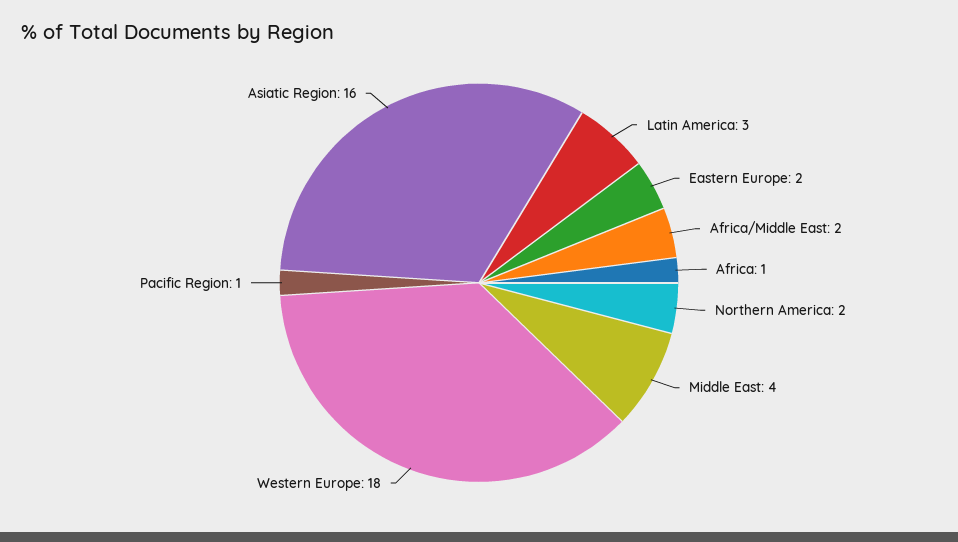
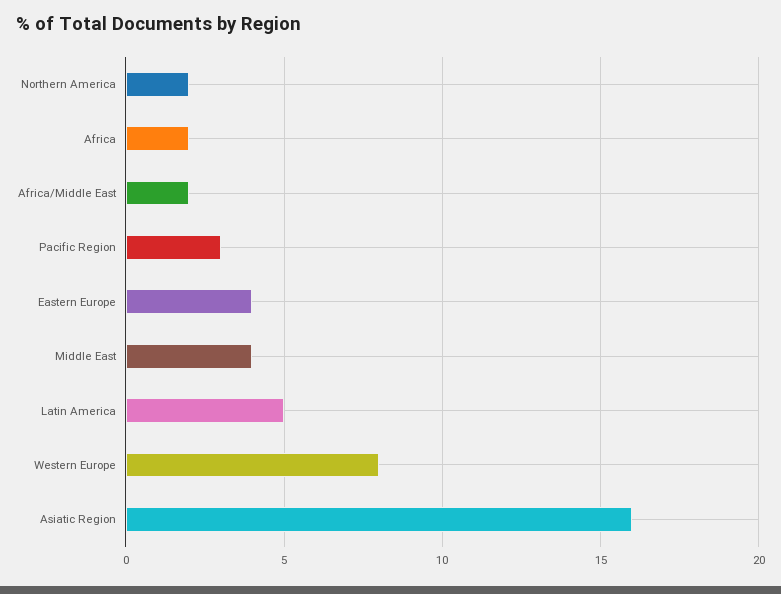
  {
-   "Latin America": 3,
+   "Latin America": 5,
-   "Eastern Europe": 2,
+   "Eastern Europe": 4,
    "Africa/Middle East": 2,
-   "Africa": 1,
+   "Africa": 2,
    "Northern America": 2,
    "Middle East": 4,
-   "Western Europe": 18,
+   "Western Europe": 8,
-   "Pacific Region": 1,
+   "Pacific Region": 3,
    "Asiatic Region": 16
  }

